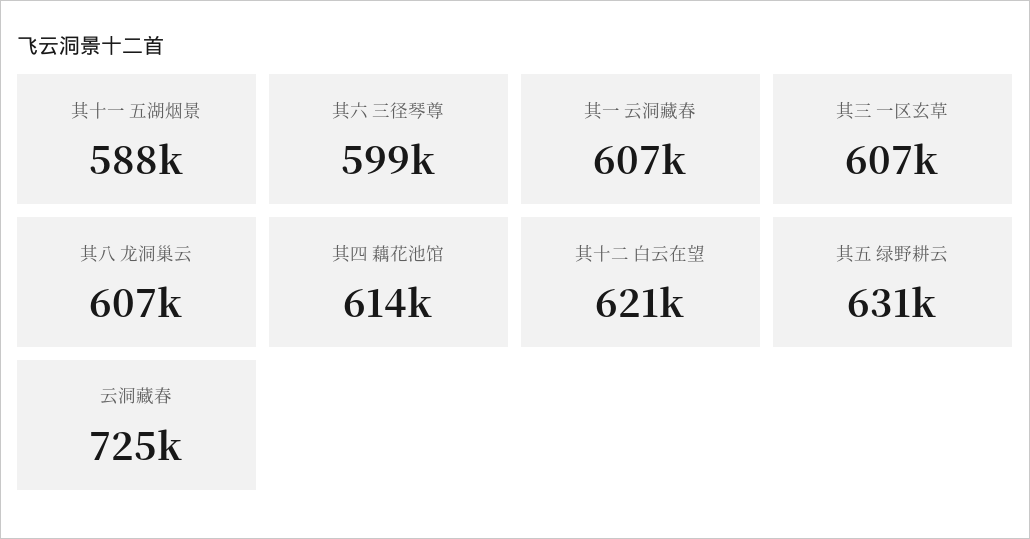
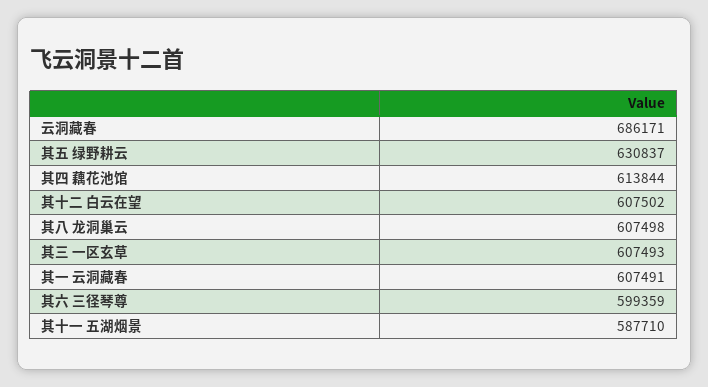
  {
    "其十一 五湖烟景": 587710,
    "其六 三径琴尊": 599359,
    "其一 云洞藏春": 607491,
    "其三 一区玄草": 607493,
    "其八 龙洞巢云": 607498,
    "其四 藕花池馆": 613844,
-   "其十二 白云在望": 621000,
+   "其十二 白云在望": 607502,
    "其五 绿野耕云": 630837,
-   "云洞藏春": 725000
+   "云洞藏春": 686171
  }

